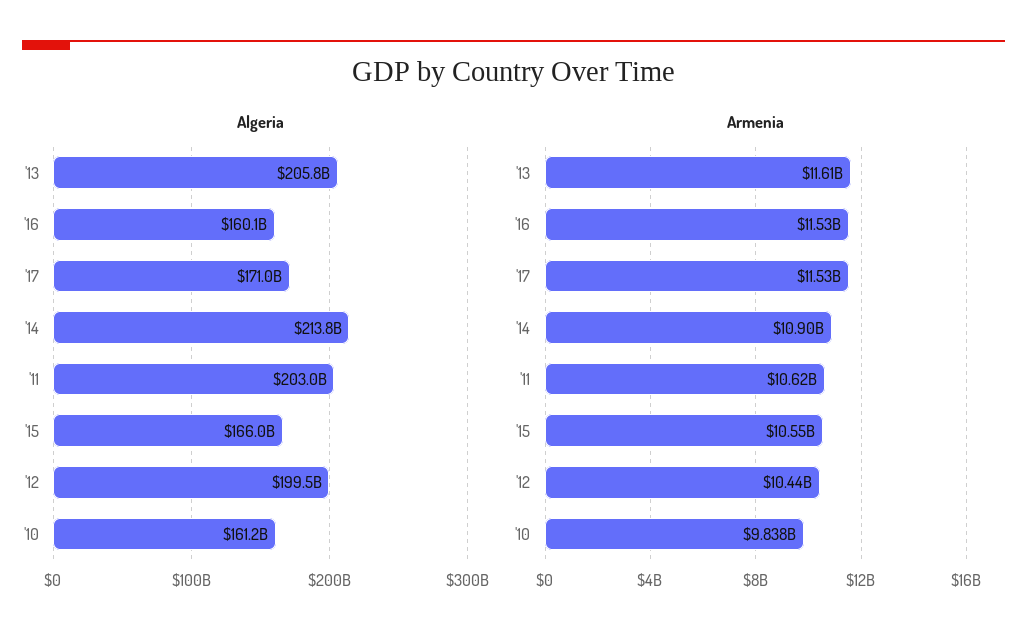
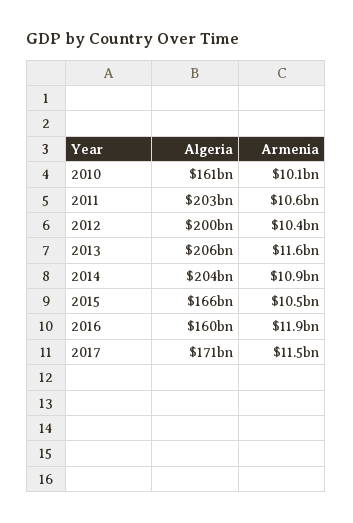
  {
    "Algeria": {
      "'13": 205800000000,
      "'16": 160100000000,
      "'17": 171000000000,
-     "'14": 213800000000,
+     "'14": 204000000000,
      "'11": 203000000000,
      "'15": 166000000000,
      "'12": 199500000000,
      "'10": 161200000000
    },
    "Armenia": {
      "'13": 11610000000,
-     "'16": 11530000000,
+     "'16": 11900000000,
      "'17": 11530000000,
      "'14": 10900000000,
      "'11": 10620000000,
      "'15": 10550000000,
      "'12": 10440000000,
-     "'10": 9838000000
+     "'10": 10100000000
    }
  }

